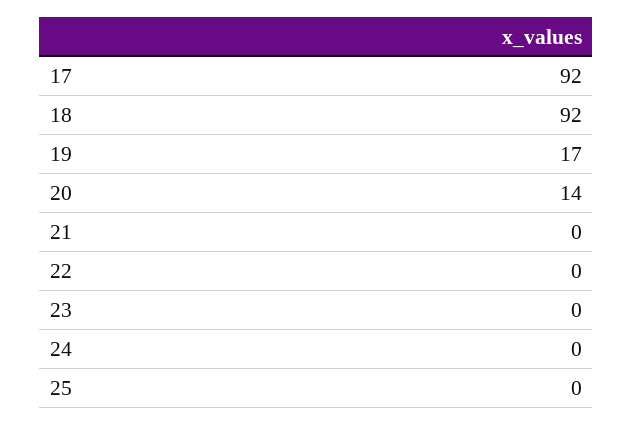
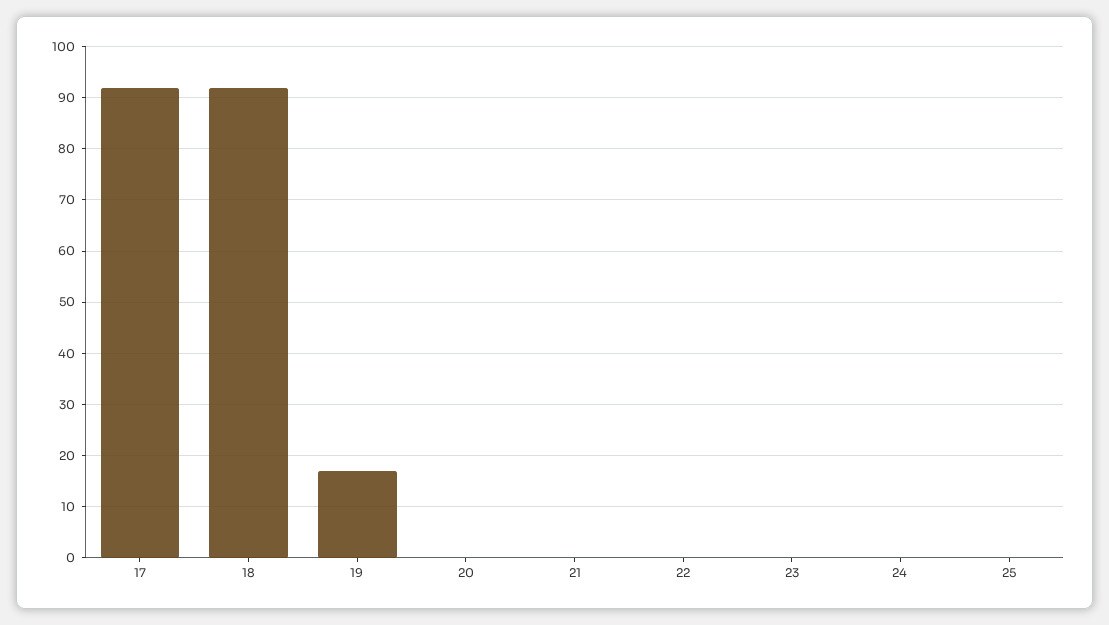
  {
    "17": 92,
    "18": 92,
    "19": 17,
-   "20": 14,
+   "20": 0,
    "21": 0,
    "22": 0,
    "23": 0,
    "24": 0,
    "25": 0
  }

